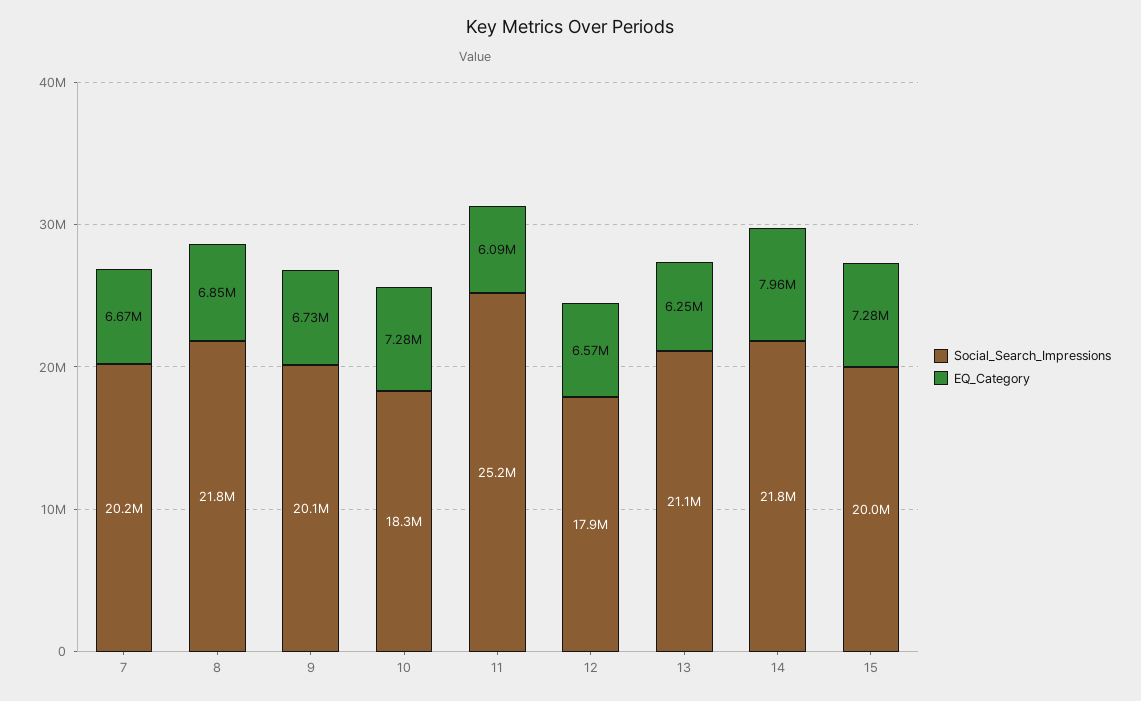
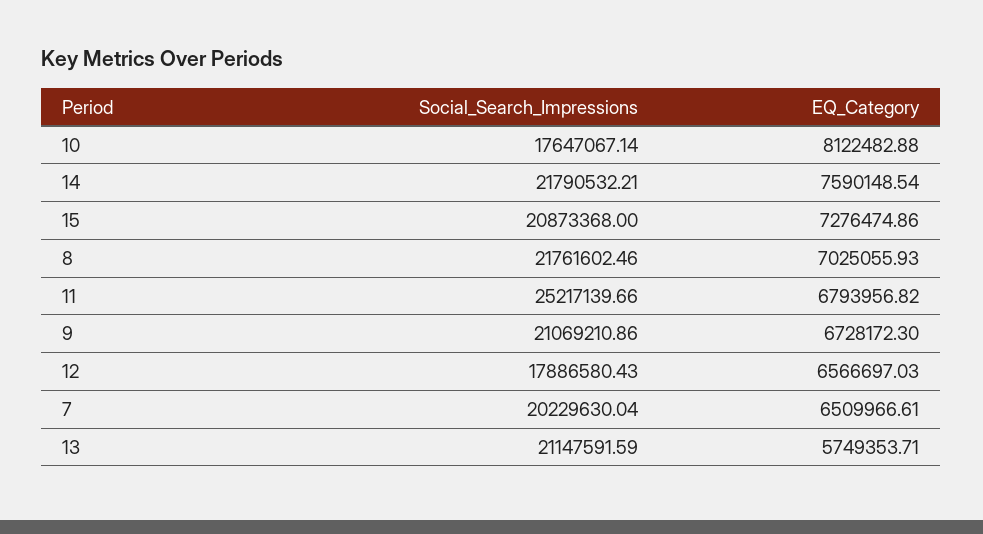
  {
    "Social_Search_Impressions": {
      "7": 20229630.04,
      "8": 21761602.46,
-     "9": 20100000,
+     "9": 21069210.86,
-     "10": 18300000,
+     "10": 17647067.14,
      "11": 25217139.66,
      "12": 17886580.43,
      "13": 21147591.59,
      "14": 21790532.21,
-     "15": 20000000
+     "15": 20873368
    },
    "EQ_Category": {
-     "7": 6670000,
+     "7": 6509966.61,
-     "8": 6850000,
+     "8": 7025055.93,
      "9": 6728172.3,
-     "10": 7280000,
+     "10": 8122482.88,
-     "11": 6090000,
+     "11": 6793956.82,
      "12": 6566697.03,
-     "13": 6250000,
+     "13": 5749353.71,
-     "14": 7960000,
+     "14": 7590148.54,
      "15": 7276474.86
    }
  }

